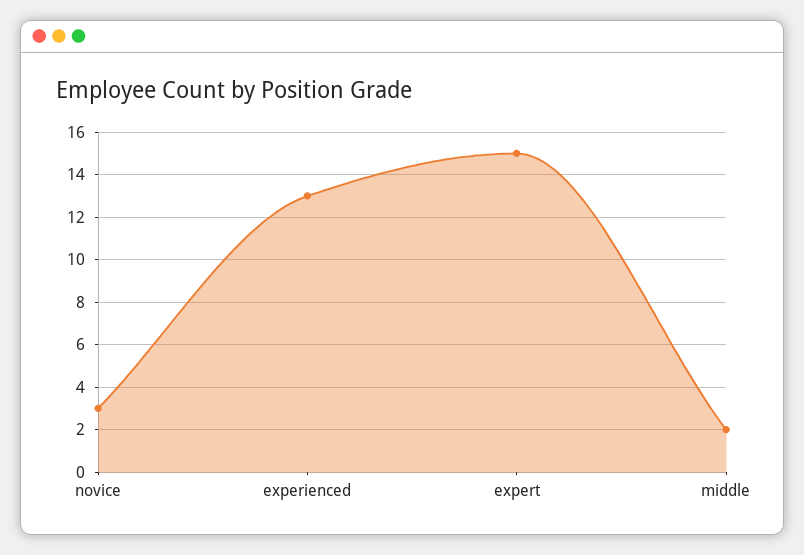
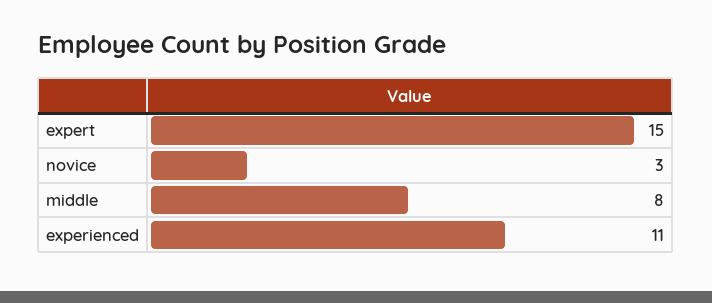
  {
    "novice": 3,
-   "experienced": 13,
+   "experienced": 11,
    "expert": 15,
-   "middle": 2
+   "middle": 8
  }

